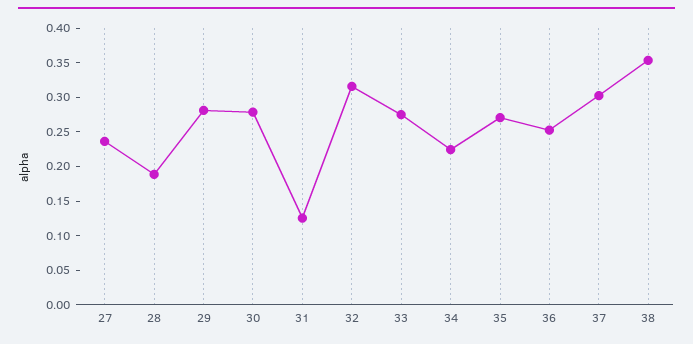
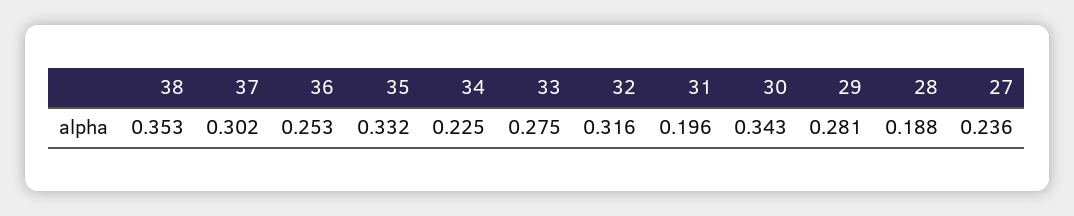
  {
    "27": 0.236,
    "28": 0.188,
    "29": 0.281,
-   "30": 0.275,
+   "30": 0.343,
-   "31": 0.125,
+   "31": 0.196,
    "32": 0.316,
    "33": 0.275,
    "34": 0.225,
-   "35": 0.275,
+   "35": 0.332,
    "36": 0.253,
    "37": 0.302,
    "38": 0.353
  }

